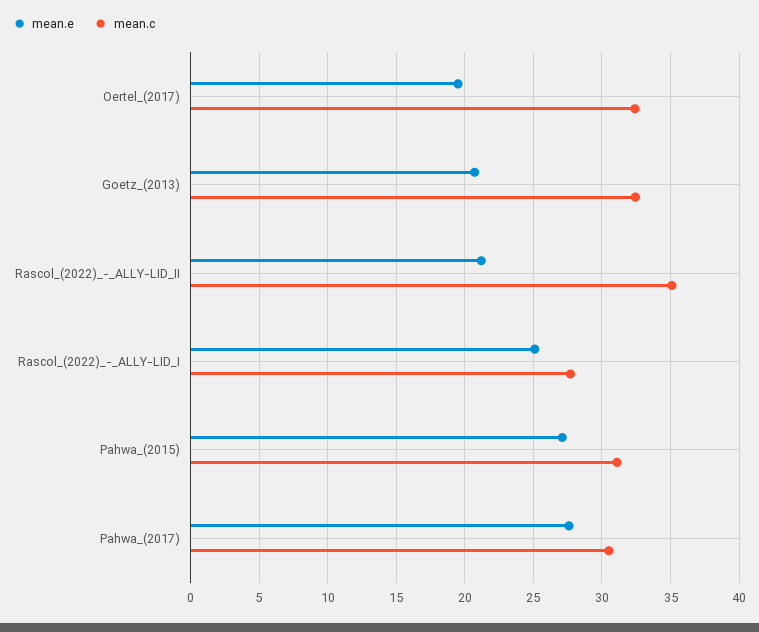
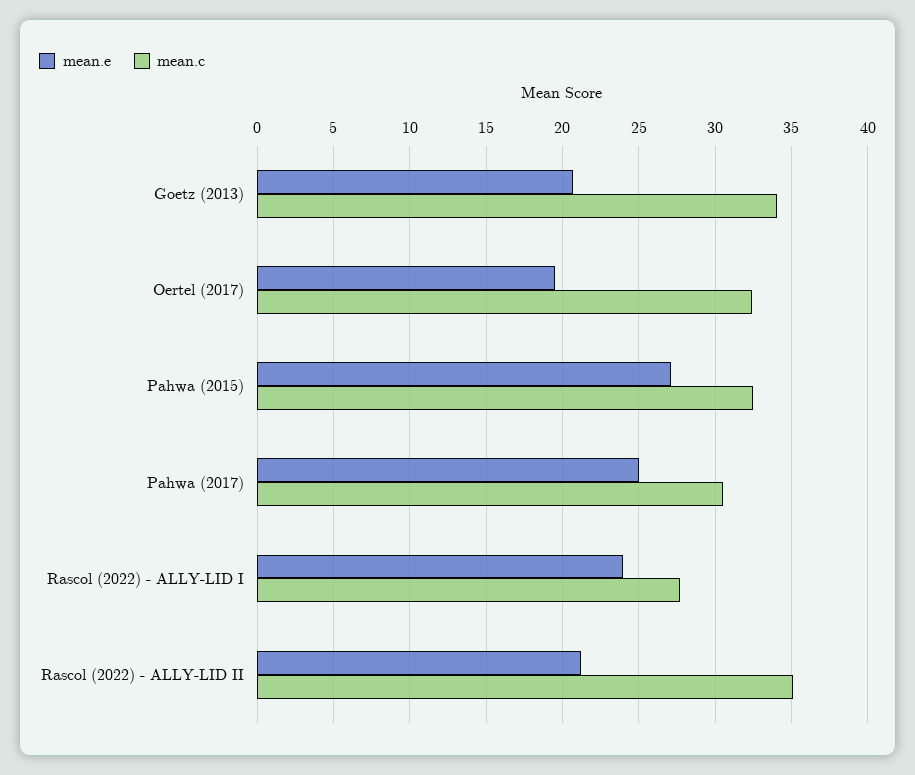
  {
    "mean.e": {
      "Oertel_(2017)": 19.5,
      "Goetz_(2013)": 20.5,
      "Rascol_(2022)_-_ALLY-LID_II": 21,
-     "Rascol_(2022)_-_ALLY-LID_I": 25,
+     "Rascol_(2022)_-_ALLY-LID_I": 24,
      "Pahwa_(2015)": 27,
-     "Pahwa_(2017)": 27.5
+     "Pahwa_(2017)": 25
    },
    "mean.c": {
      "Oertel_(2017)": 32.5,
-     "Goetz_(2013)": 32.5,
+     "Goetz_(2013)": 34,
      "Rascol_(2022)_-_ALLY-LID_II": 35,
      "Rascol_(2022)_-_ALLY-LID_I": 27.5,
-     "Pahwa_(2015)": 31,
+     "Pahwa_(2015)": 32.5,
      "Pahwa_(2017)": 30.5
    }
  }

